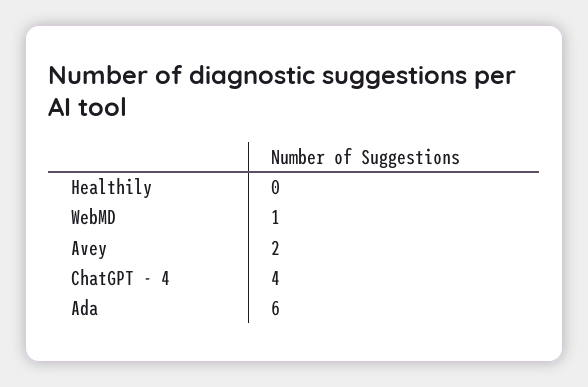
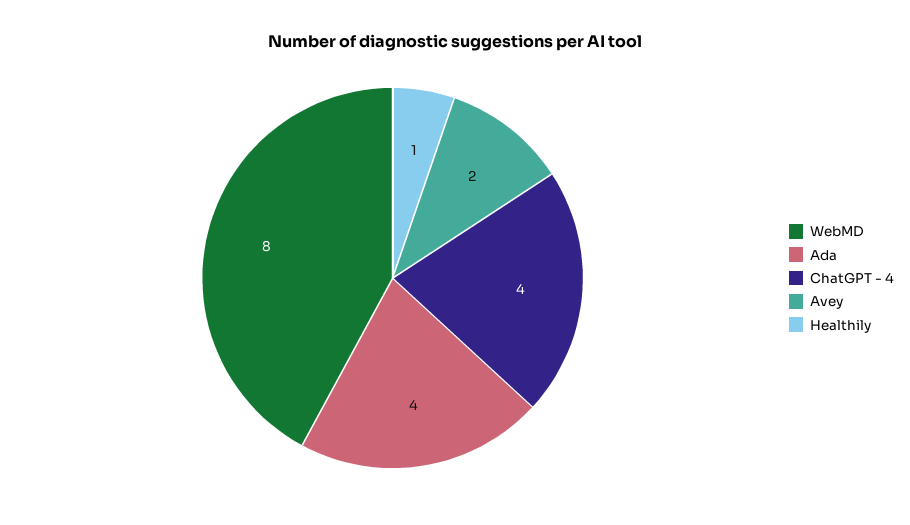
  {
-   "Healthily": 0,
+   "Healthily": 1,
-   "WebMD": 1,
+   "WebMD": 8,
    "Avey": 2,
    "ChatGPT - 4": 4,
-   "Ada": 6
+   "Ada": 4
  }

